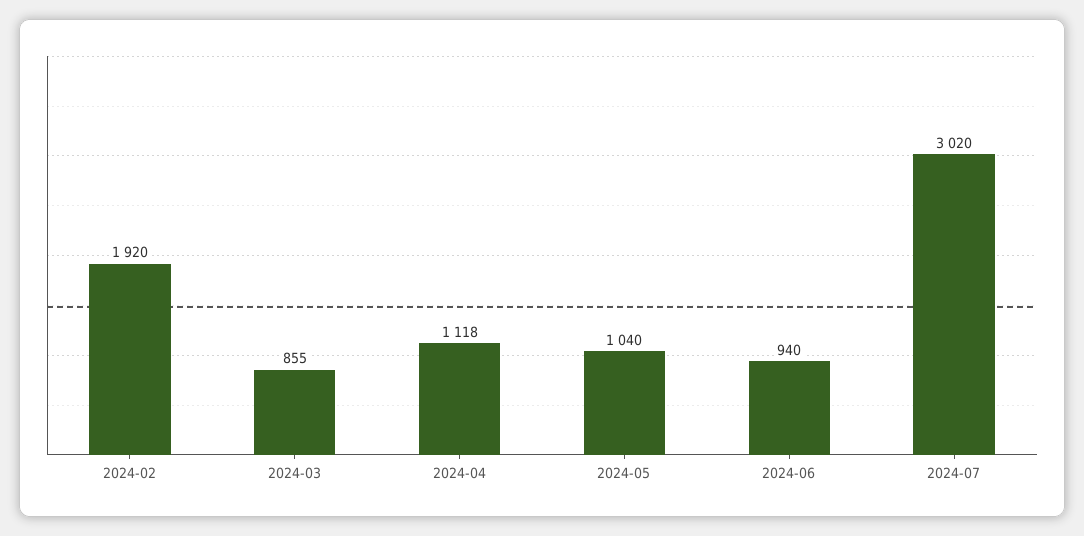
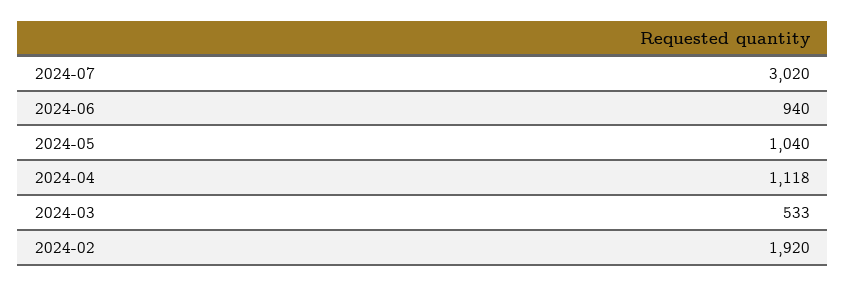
  {
    "2024-02": 1920,
-   "2024-03": 855,
+   "2024-03": 533,
    "2024-04": 1118,
    "2024-05": 1040,
    "2024-06": 940,
    "2024-07": 3020
  }

